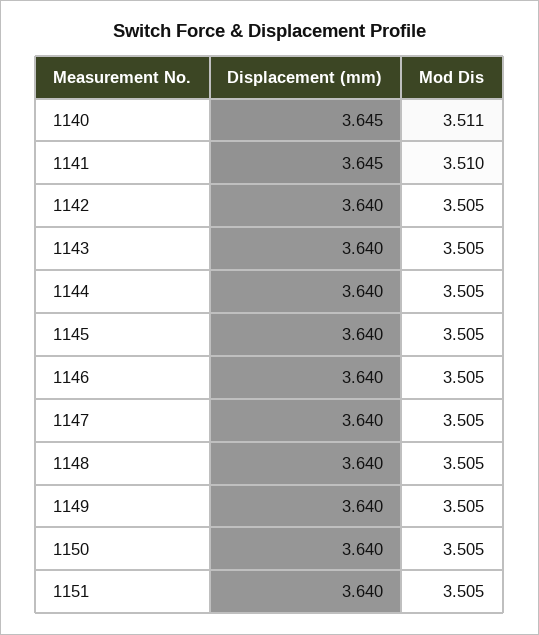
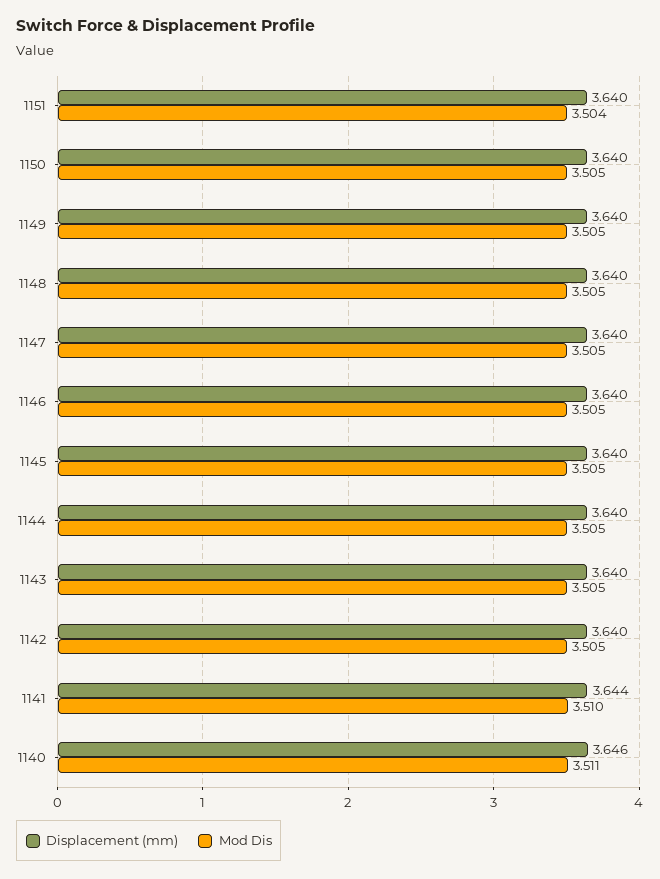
  {
    "Displacement (mm)": {
-     "1140": 3.645,
+     "1140": 3.646,
-     "1141": 3.645,
+     "1141": 3.644,
      "1142": 3.64,
      "1143": 3.64,
      "1144": 3.64,
      "1145": 3.64,
      "1146": 3.64,
      "1147": 3.64,
      "1148": 3.64,
      "1149": 3.64,
      "1150": 3.64,
      "1151": 3.64
    },
    "Mod Dis": {
      "1140": 3.511,
      "1141": 3.51,
      "1142": 3.505,
      "1143": 3.505,
      "1144": 3.505,
      "1145": 3.505,
      "1146": 3.505,
      "1147": 3.505,
      "1148": 3.505,
      "1149": 3.505,
      "1150": 3.505,
-     "1151": 3.505
+     "1151": 3.504
    }
  }

